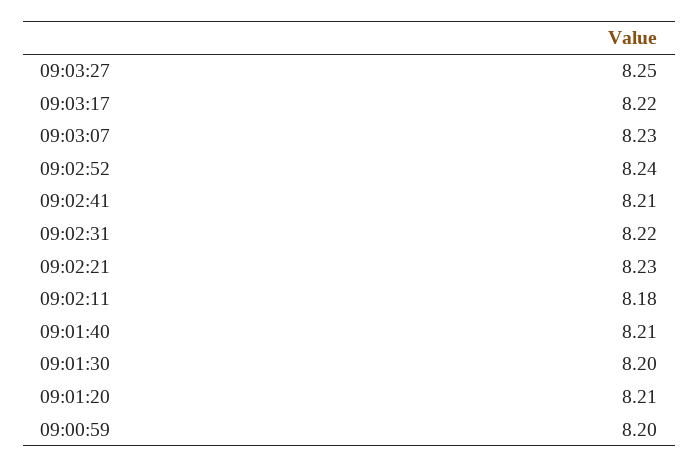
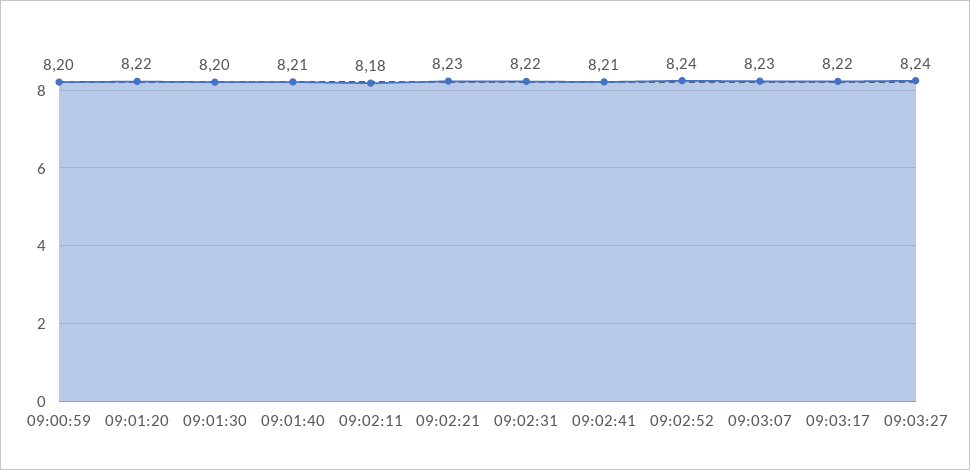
  {
-   "09:03:27": 8.25,
+   "09:03:27": 8.24,
    "09:03:17": 8.22,
    "09:03:07": 8.23,
    "09:02:52": 8.24,
    "09:02:41": 8.21,
    "09:02:31": 8.22,
    "09:02:21": 8.23,
    "09:02:11": 8.18,
    "09:01:40": 8.21,
    "09:01:30": 8.2,
-   "09:01:20": 8.21,
+   "09:01:20": 8.22,
    "09:00:59": 8.2
  }

